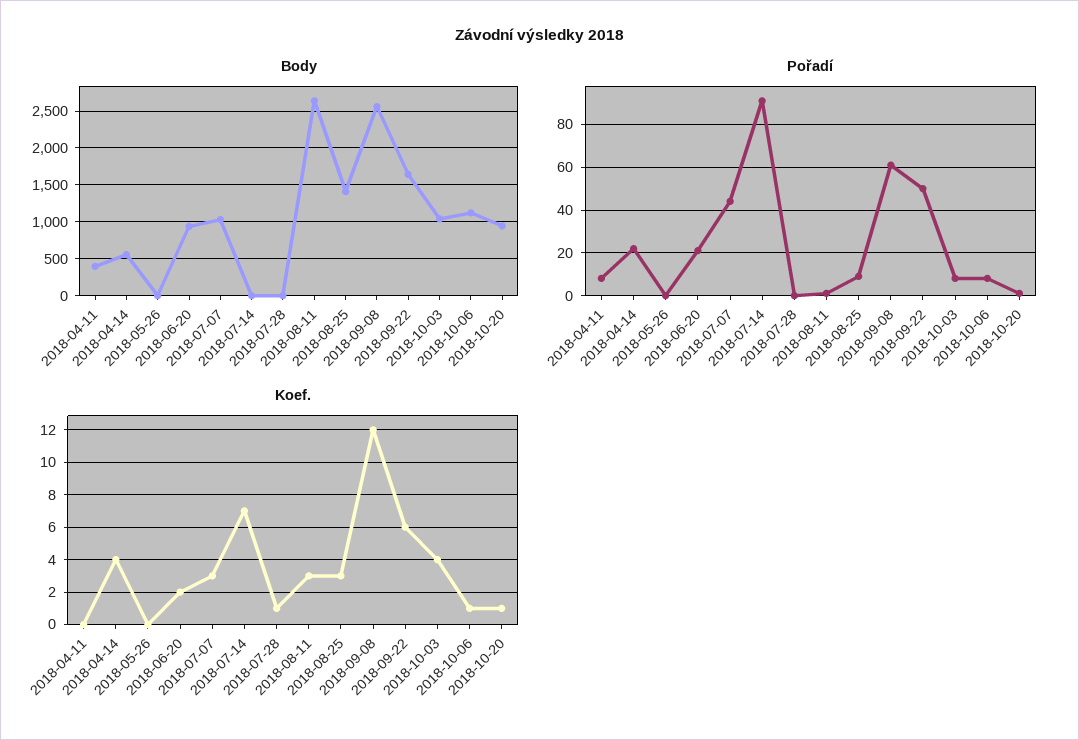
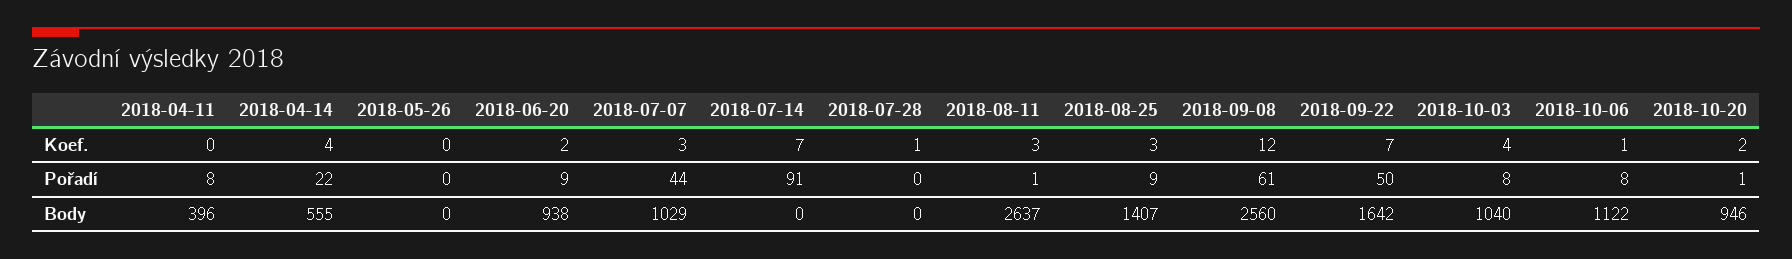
  {
    "Body": {
      "2018-04-11": 396,
      "2018-04-14": 555,
      "2018-05-26": 0,
      "2018-06-20": 938,
      "2018-07-07": 1029,
      "2018-07-14": 0,
      "2018-07-28": 0,
      "2018-08-11": 2637,
      "2018-08-25": 1407,
      "2018-09-08": 2560,
      "2018-09-22": 1642,
      "2018-10-03": 1040,
      "2018-10-06": 1122,
      "2018-10-20": 946
    },
    "Pořadí": {
      "2018-04-11": 8,
      "2018-04-14": 22,
      "2018-05-26": 0,
-     "2018-06-20": 20,
+     "2018-06-20": 9,
      "2018-07-07": 44,
      "2018-07-14": 91,
      "2018-07-28": 0,
      "2018-08-11": 1,
      "2018-08-25": 9,
      "2018-09-08": 61,
      "2018-09-22": 50,
      "2018-10-03": 8,
      "2018-10-06": 8,
      "2018-10-20": 1
    },
    "Koef.": {
      "2018-04-11": 0,
      "2018-04-14": 4,
      "2018-05-26": 0,
      "2018-06-20": 2,
      "2018-07-07": 3,
      "2018-07-14": 7,
      "2018-07-28": 1,
      "2018-08-11": 3,
      "2018-08-25": 3,
      "2018-09-08": 12,
-     "2018-09-22": 6,
+     "2018-09-22": 7,
      "2018-10-03": 4,
      "2018-10-06": 1,
-     "2018-10-20": 1
+     "2018-10-20": 2
    }
  }

